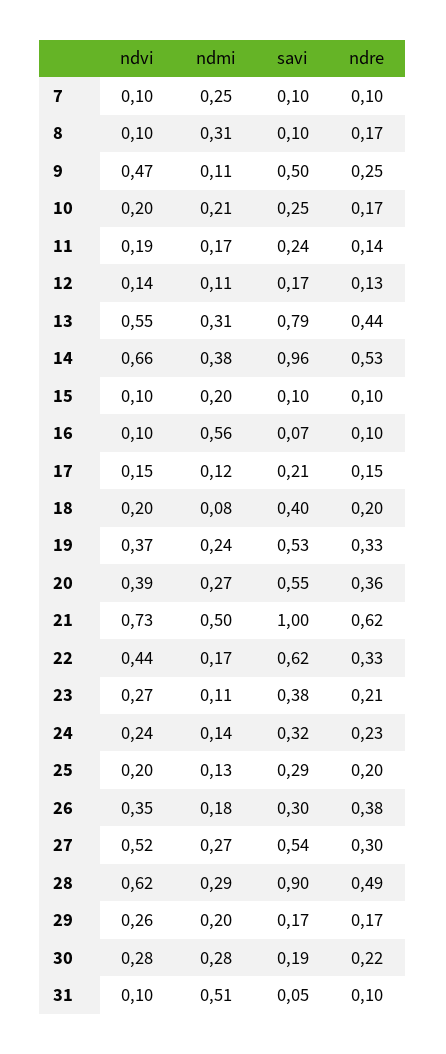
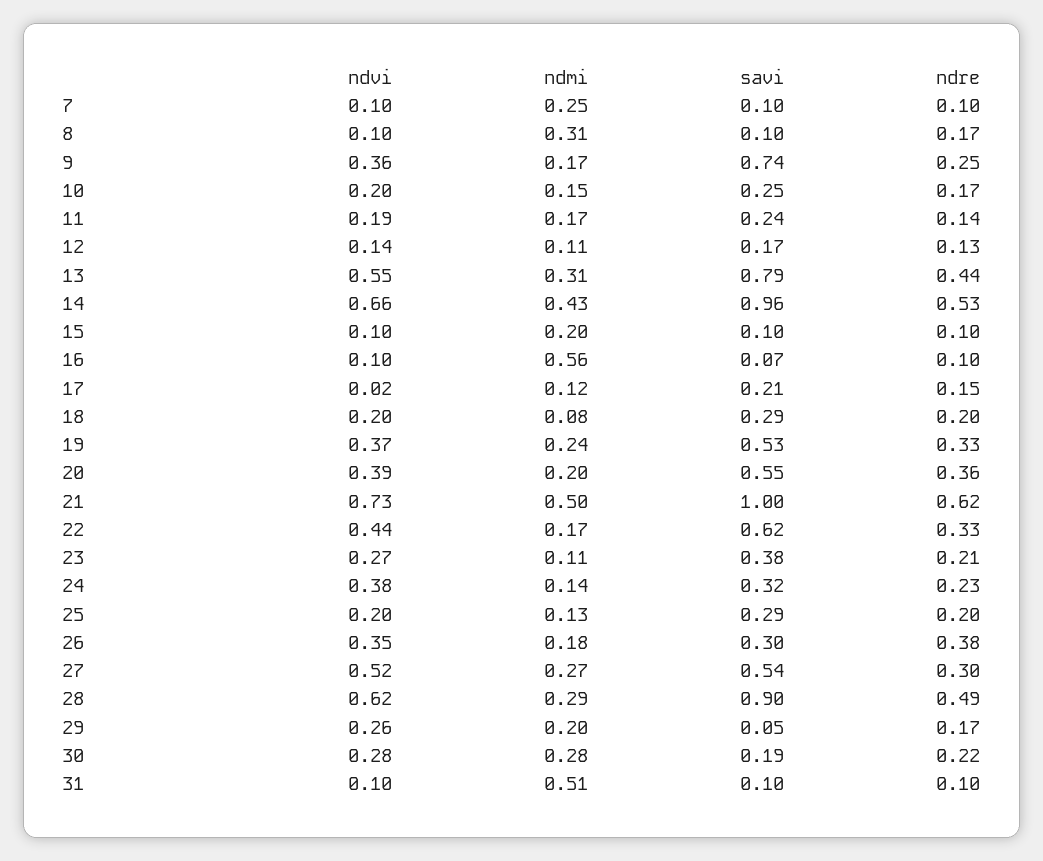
  {
    "ndvi": {
      "7": 0.1,
      "8": 0.1,
-     "9": 0.47,
+     "9": 0.36,
      "10": 0.2,
      "11": 0.19,
      "12": 0.14,
      "13": 0.55,
      "14": 0.66,
      "15": 0.1,
      "16": 0.1,
-     "17": 0.15,
+     "17": 0.02,
      "18": 0.2,
      "19": 0.37,
      "20": 0.39,
      "21": 0.73,
      "22": 0.44,
      "23": 0.27,
-     "24": 0.24,
+     "24": 0.38,
      "25": 0.2,
      "26": 0.35,
      "27": 0.52,
      "28": 0.62,
      "29": 0.26,
      "30": 0.28,
      "31": 0.1
    },
    "ndmi": {
      "7": 0.25,
      "8": 0.31,
-     "9": 0.11,
+     "9": 0.17,
-     "10": 0.21,
+     "10": 0.15,
      "11": 0.17,
      "12": 0.11,
      "13": 0.31,
-     "14": 0.38,
+     "14": 0.43,
      "15": 0.2,
      "16": 0.56,
      "17": 0.12,
      "18": 0.08,
      "19": 0.24,
-     "20": 0.27,
+     "20": 0.2,
      "21": 0.5,
      "22": 0.17,
      "23": 0.11,
      "24": 0.14,
      "25": 0.13,
      "26": 0.18,
      "27": 0.27,
      "28": 0.29,
      "29": 0.2,
      "30": 0.28,
      "31": 0.51
    },
    "savi": {
      "7": 0.1,
      "8": 0.1,
-     "9": 0.5,
+     "9": 0.74,
      "10": 0.25,
      "11": 0.24,
      "12": 0.17,
      "13": 0.79,
      "14": 0.96,
      "15": 0.1,
      "16": 0.07,
      "17": 0.21,
-     "18": 0.4,
+     "18": 0.29,
      "19": 0.53,
      "20": 0.55,
      "21": 1,
      "22": 0.62,
      "23": 0.38,
      "24": 0.32,
      "25": 0.29,
      "26": 0.3,
      "27": 0.54,
      "28": 0.9,
-     "29": 0.17,
+     "29": 0.05,
      "30": 0.19,
-     "31": 0.05
+     "31": 0.1
    },
    "ndre": {
      "7": 0.1,
      "8": 0.17,
      "9": 0.25,
      "10": 0.17,
      "11": 0.14,
      "12": 0.13,
      "13": 0.44,
      "14": 0.53,
      "15": 0.1,
      "16": 0.1,
      "17": 0.15,
      "18": 0.2,
      "19": 0.33,
      "20": 0.36,
      "21": 0.62,
      "22": 0.33,
      "23": 0.21,
      "24": 0.23,
      "25": 0.2,
      "26": 0.38,
      "27": 0.3,
      "28": 0.49,
      "29": 0.17,
      "30": 0.22,
      "31": 0.1
    }
  }

